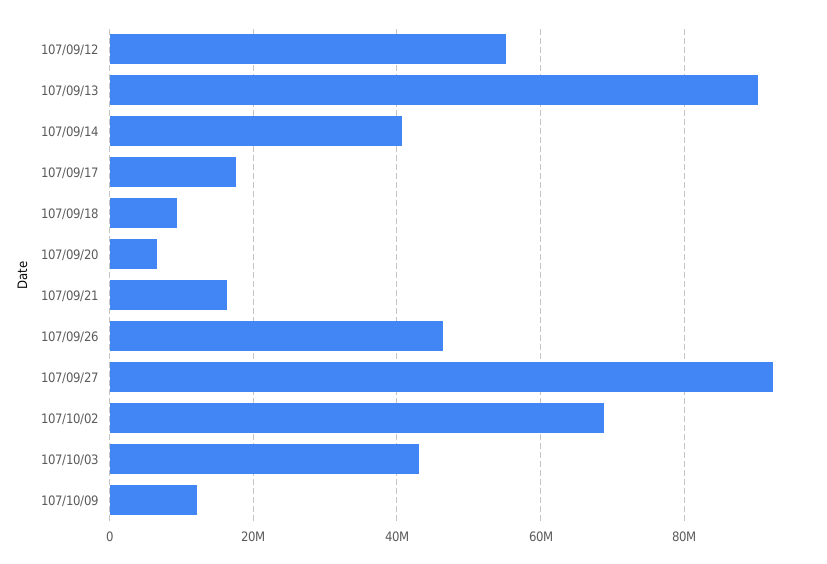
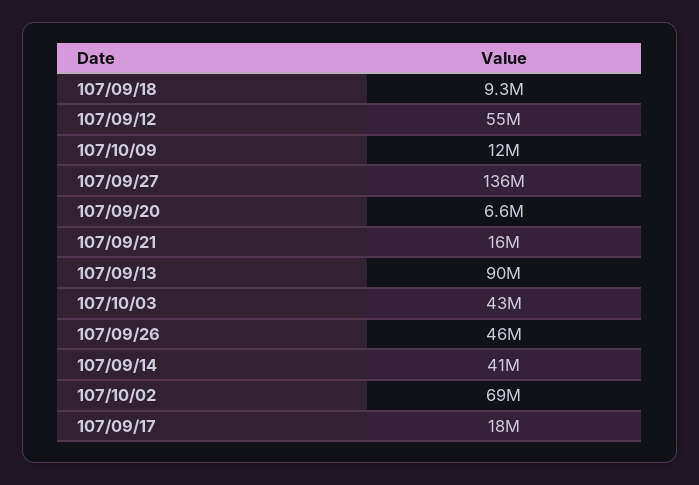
  {
    "107/09/12": 55000000,
    "107/09/13": 90000000,
    "107/09/14": 41000000,
    "107/09/17": 18000000,
    "107/09/18": 9300000,
    "107/09/20": 6600000,
    "107/09/21": 16000000,
    "107/09/26": 46000000,
-   "107/09/27": 92000000,
+   "107/09/27": 136000000,
    "107/10/02": 69000000,
    "107/10/03": 43000000,
    "107/10/09": 12000000
  }

